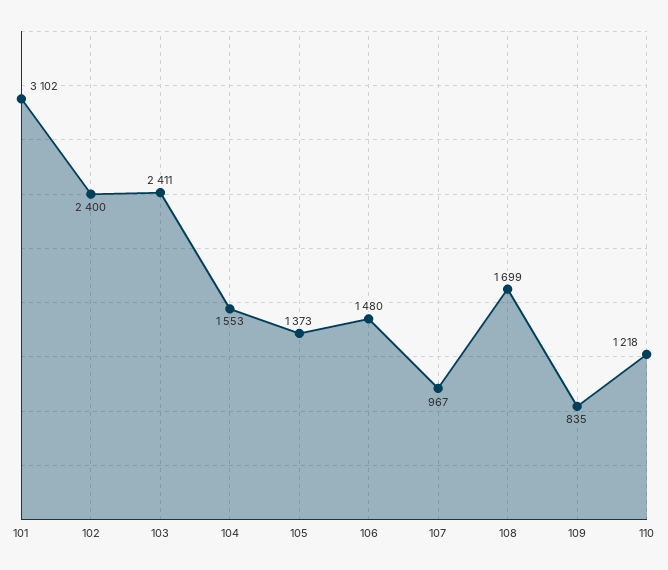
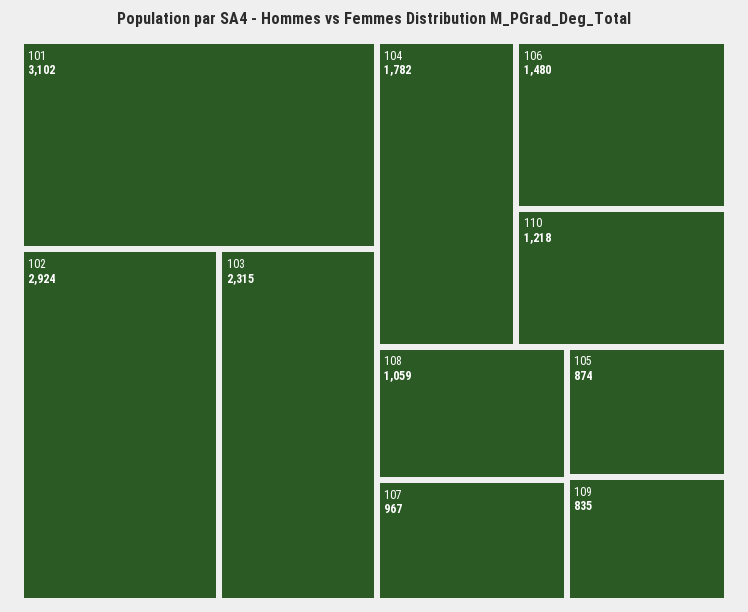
  {
    "101": 3102,
-   "102": 2400,
+   "102": 2924,
-   "103": 2411,
+   "103": 2315,
-   "104": 1553,
+   "104": 1782,
-   "105": 1373,
+   "105": 874,
    "106": 1480,
    "107": 967,
-   "108": 1699,
+   "108": 1059,
    "109": 835,
    "110": 1218
  }

